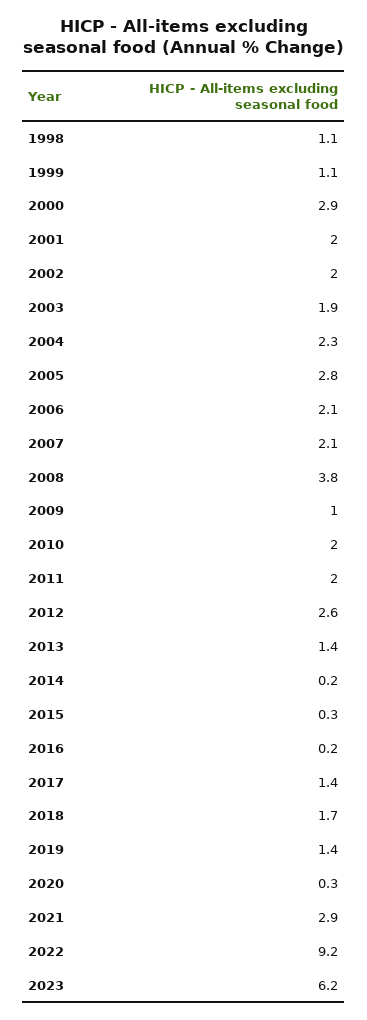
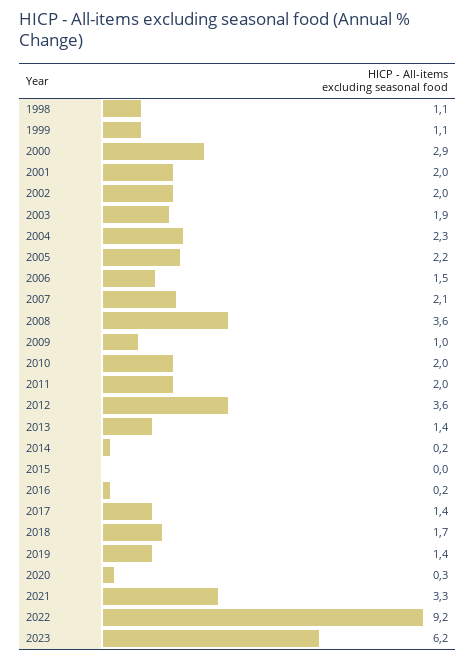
  {
    "1998": 1.1,
    "1999": 1.1,
    "2000": 2.9,
    "2001": 2,
    "2002": 2,
    "2003": 1.9,
    "2004": 2.3,
-   "2005": 2.8,
+   "2005": 2.2,
-   "2006": 2.1,
+   "2006": 1.5,
    "2007": 2.1,
-   "2008": 3.8,
+   "2008": 3.6,
    "2009": 1,
    "2010": 2,
    "2011": 2,
-   "2012": 2.6,
+   "2012": 3.6,
    "2013": 1.4,
    "2014": 0.2,
-   "2015": 0.3,
+   "2015": 0,
    "2016": 0.2,
    "2017": 1.4,
    "2018": 1.7,
    "2019": 1.4,
    "2020": 0.3,
-   "2021": 2.9,
+   "2021": 3.3,
    "2022": 9.2,
    "2023": 6.2
  }

